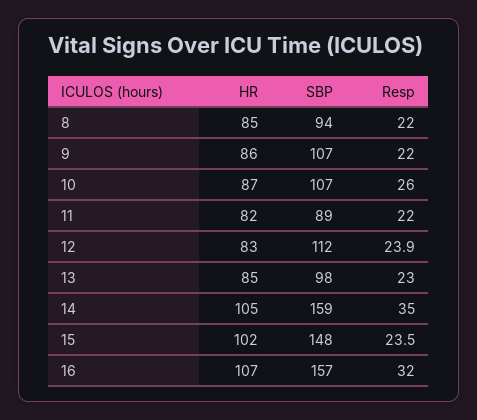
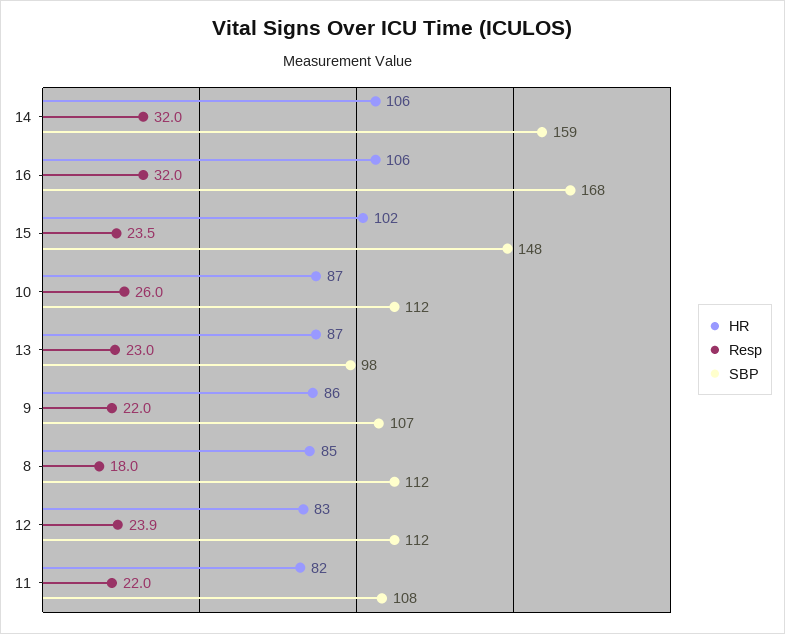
  {
    "HR": {
      "8": 85,
      "9": 86,
      "10": 87,
      "11": 82,
      "12": 83,
-     "13": 85,
+     "13": 87,
-     "14": 105,
+     "14": 106,
      "15": 102,
-     "16": 107
+     "16": 106
    },
    "SBP": {
-     "8": 94,
+     "8": 112,
      "9": 107,
-     "10": 107,
+     "10": 112,
-     "11": 89,
+     "11": 108,
      "12": 112,
      "13": 98,
      "14": 159,
      "15": 148,
-     "16": 157
+     "16": 168
    },
    "Resp": {
-     "8": 22,
+     "8": 18,
      "9": 22,
      "10": 26,
      "11": 22,
      "12": 23.9,
      "13": 23,
-     "14": 35,
+     "14": 32,
      "15": 23.5,
      "16": 32
    }
  }

